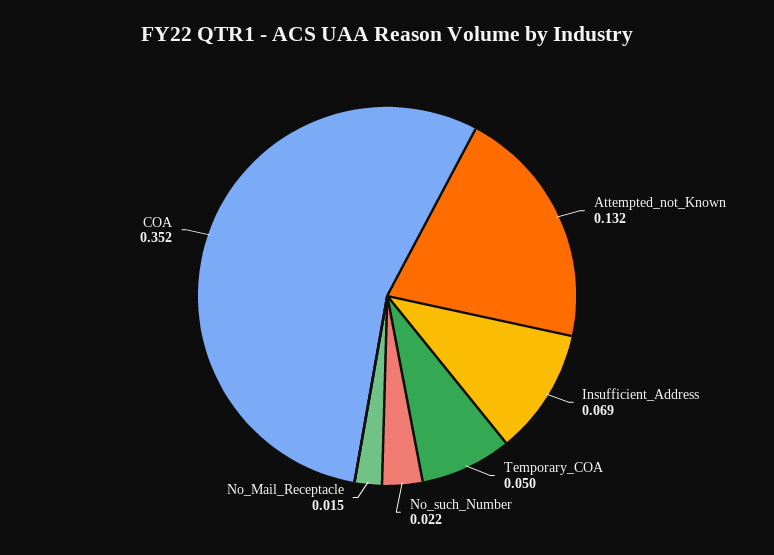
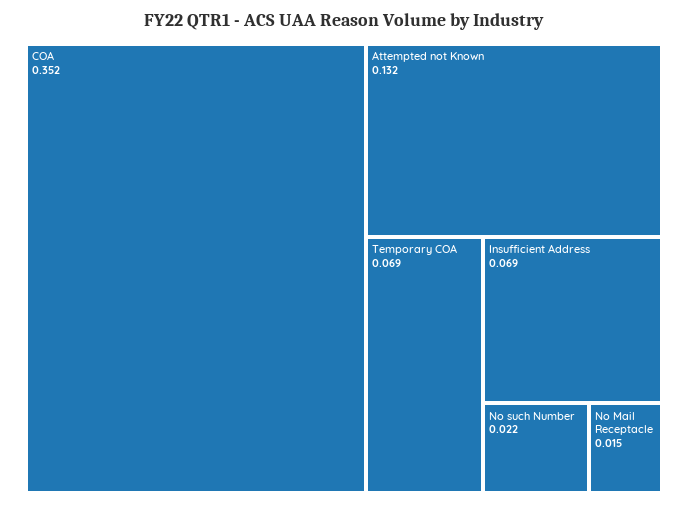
  {
    "Attempted_not_Known": 0.132,
    "Insufficient_Address": 0.069,
-   "Temporary_COA": 0.05,
+   "Temporary_COA": 0.069,
    "No_such_Number": 0.022,
    "No_Mail_Receptacle": 0.015,
    "COA": 0.352
  }

